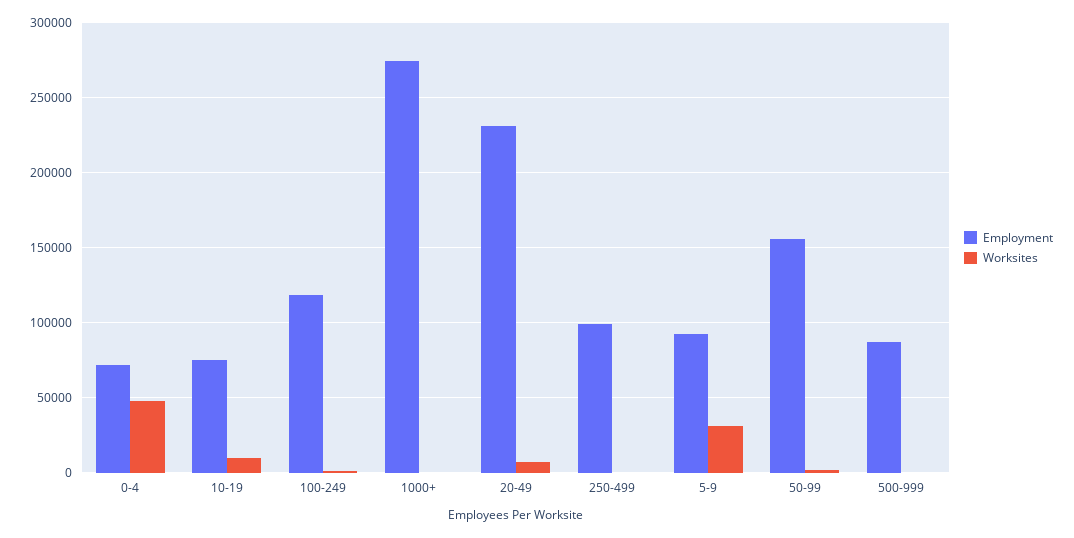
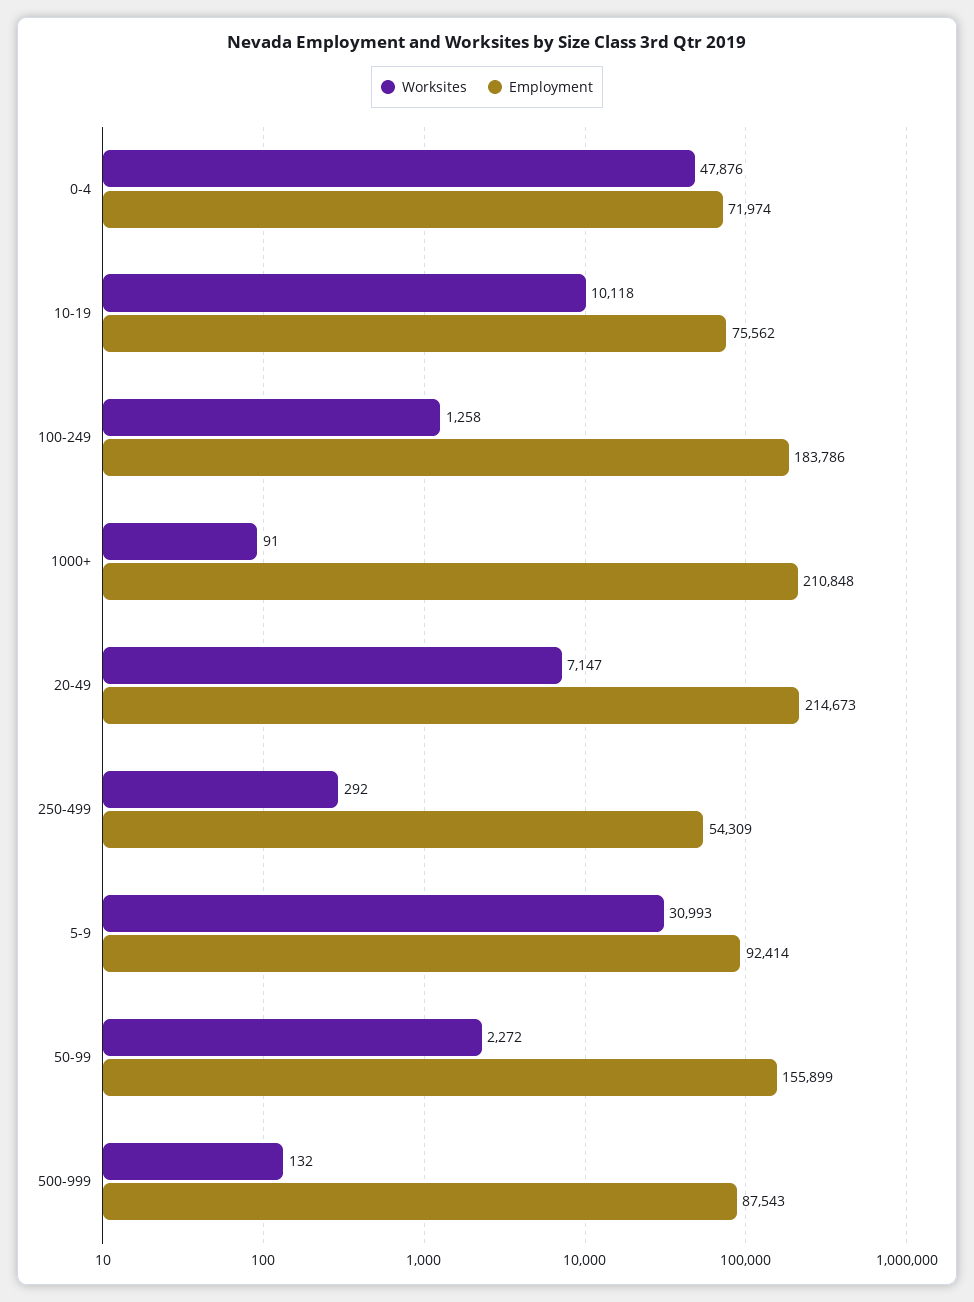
  {
    "Employment": {
      "0-4": 71974,
      "10-19": 75562,
-     "100-249": 120000,
+     "100-249": 183786,
-     "1000+": 275000,
+     "1000+": 210848,
-     "20-49": 230000,
+     "20-49": 214673,
-     "250-499": 100000,
+     "250-499": 54309,
      "5-9": 92414,
      "50-99": 155899,
      "500-999": 87543
    },
    "Worksites": {
      "0-4": 47876,
      "10-19": 10118,
      "100-249": 1258,
      "1000+": 91,
      "20-49": 7147,
      "250-499": 292,
      "5-9": 30993,
      "50-99": 2272,
      "500-999": 132
    }
  }

